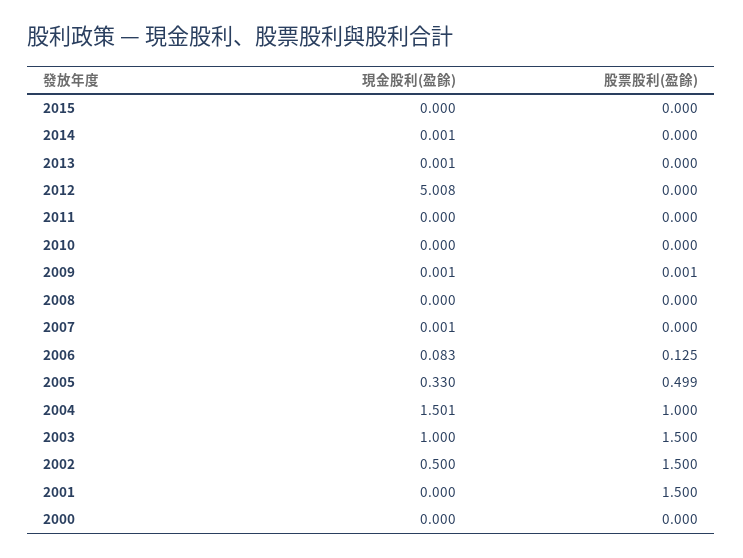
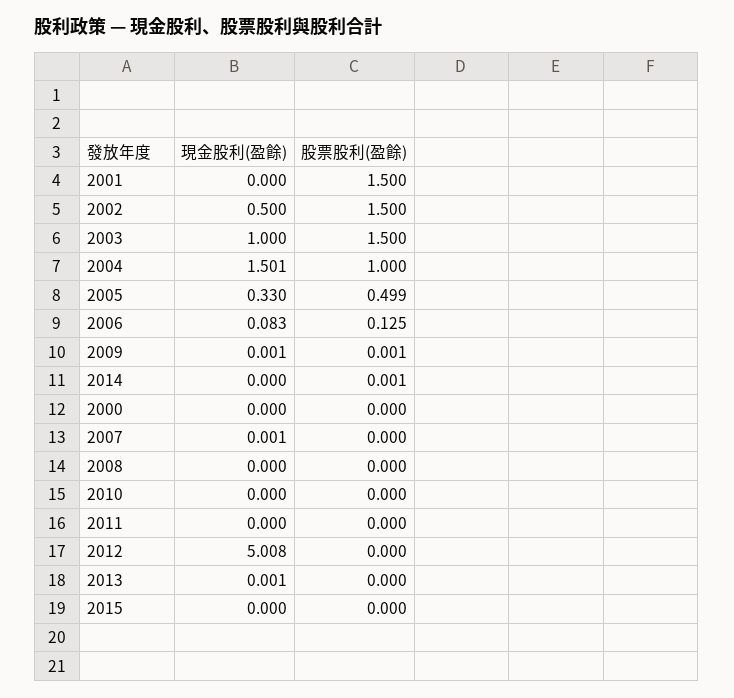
  {
    "現金股利(盈餘)": {
      "2015": 0,
-     "2014": 0.001,
+     "2014": 0,
      "2013": 0.001,
      "2012": 5.008,
      "2011": 0,
      "2010": 0,
      "2009": 0.001,
      "2008": 0,
      "2007": 0.001,
      "2006": 0.083,
      "2005": 0.33,
      "2004": 1.501,
      "2003": 1,
      "2002": 0.5,
      "2001": 0,
      "2000": 0
    },
    "股票股利(盈餘)": {
      "2015": 0,
-     "2014": 0,
+     "2014": 0.001,
      "2013": 0,
      "2012": 0,
      "2011": 0,
      "2010": 0,
      "2009": 0.001,
      "2008": 0,
      "2007": 0,
      "2006": 0.125,
      "2005": 0.499,
      "2004": 1,
      "2003": 1.5,
      "2002": 1.5,
      "2001": 1.5,
      "2000": 0
    }
  }

